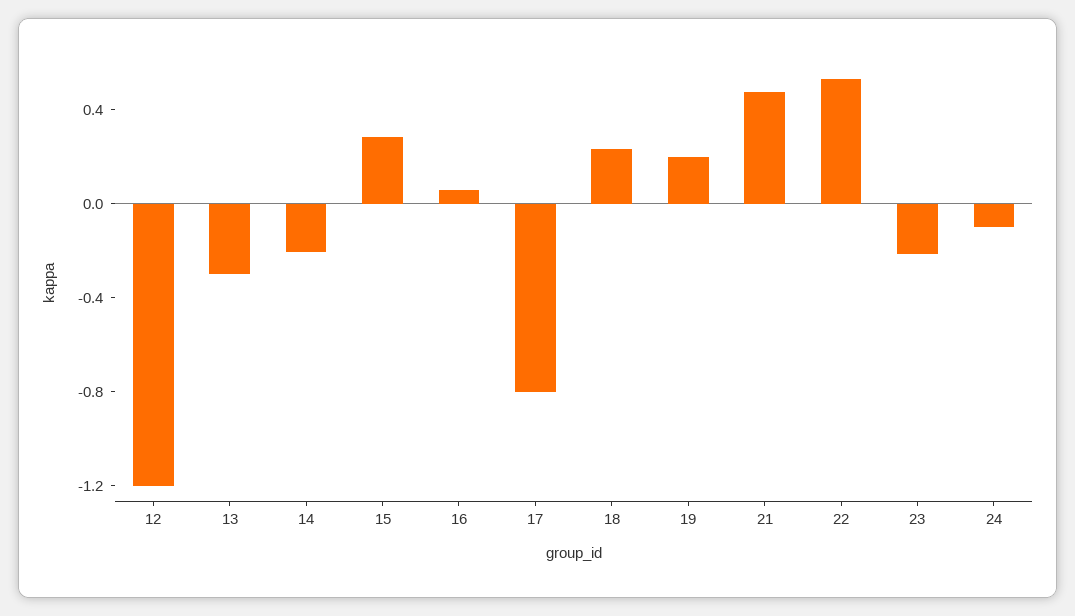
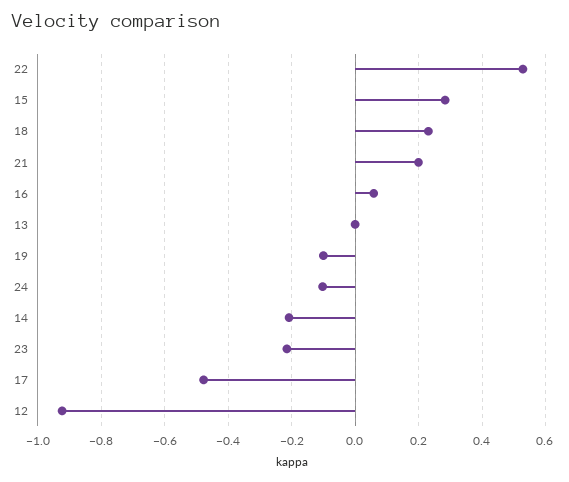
  {
-   "12": -1.2,
+   "12": -0.92,
-   "13": -0.3,
+   "13": 0,
    "14": -0.2,
    "15": 0.28,
    "16": 0.06,
-   "17": -0.8,
+   "17": -0.48,
    "18": 0.24,
-   "19": 0.2,
+   "19": -0.1,
-   "21": 0.5,
+   "21": 0.2,
    "22": 0.52,
    "23": -0.22,
    "24": -0.1
  }

